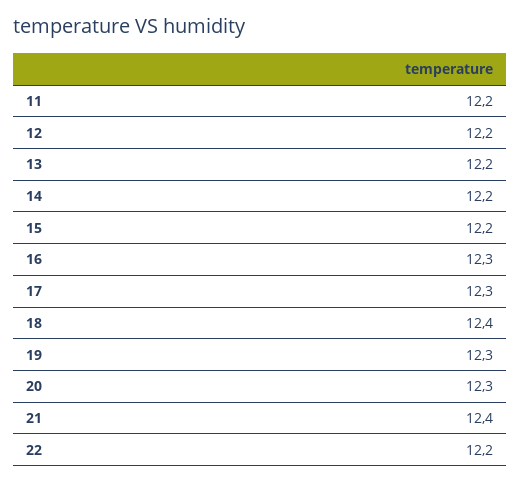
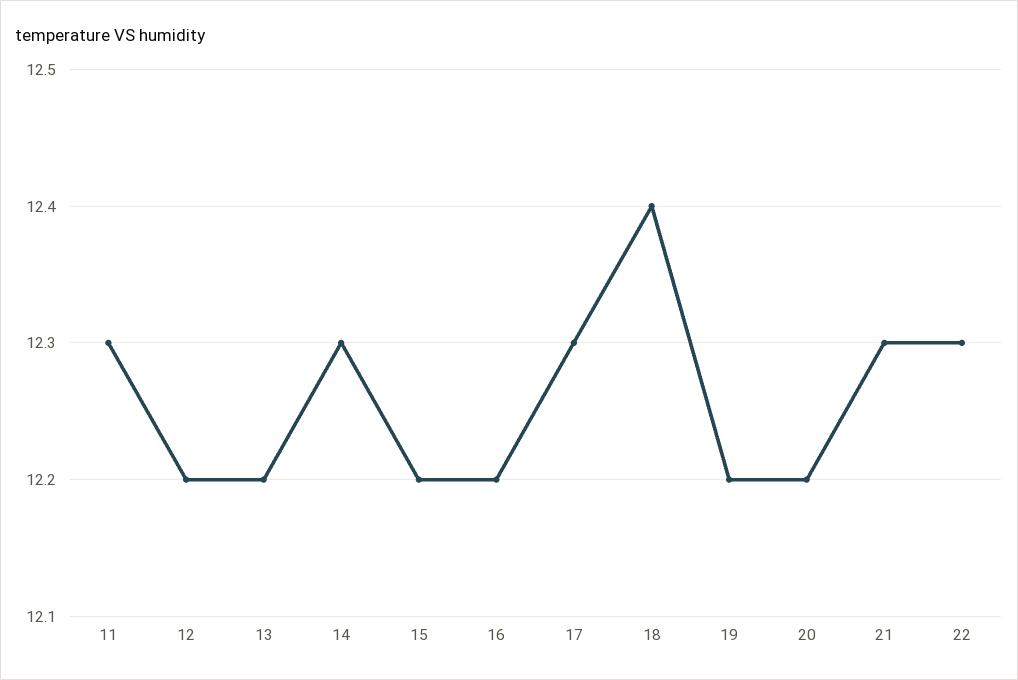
  {
-   "11": 12.2,
+   "11": 12.3,
    "12": 12.2,
    "13": 12.2,
-   "14": 12.2,
+   "14": 12.3,
    "15": 12.2,
-   "16": 12.3,
+   "16": 12.2,
    "17": 12.3,
    "18": 12.4,
-   "19": 12.3,
+   "19": 12.2,
-   "20": 12.3,
+   "20": 12.2,
-   "21": 12.4,
+   "21": 12.3,
-   "22": 12.2
+   "22": 12.3
  }

